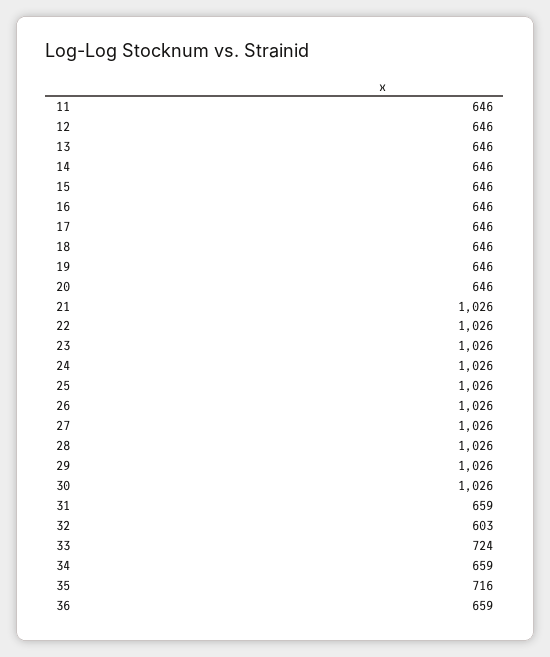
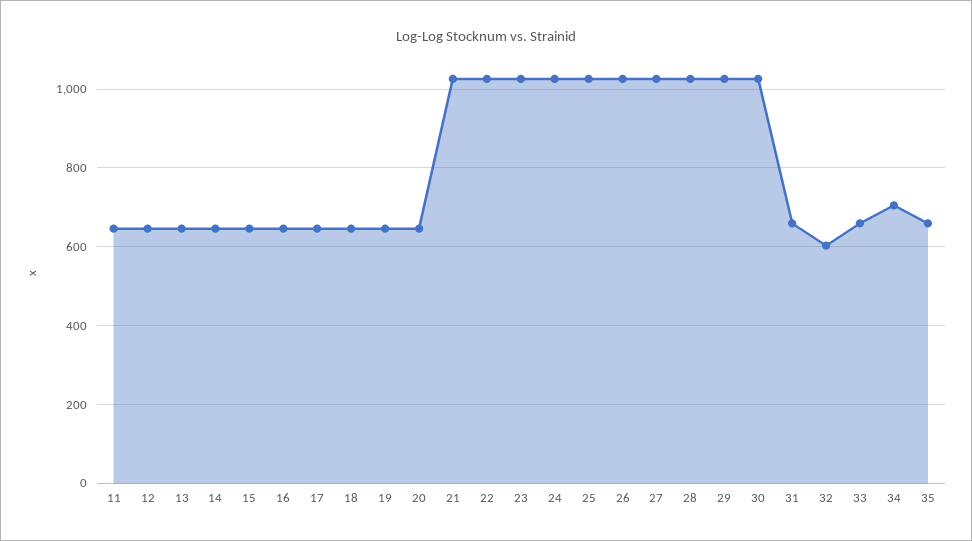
  {
    "11": 646,
    "12": 646,
    "13": 646,
    "14": 646,
    "15": 646,
    "16": 646,
    "17": 646,
    "18": 646,
    "19": 646,
    "20": 646,
    "21": 1026,
    "22": 1026,
    "23": 1026,
    "24": 1026,
    "25": 1026,
    "26": 1026,
    "27": 1026,
    "28": 1026,
    "29": 1026,
    "30": 1026,
    "31": 659,
    "32": 603,
-   "33": 724,
+   "33": 660,
-   "34": 659,
+   "34": 700,
-   "35": 716,
+   "35": 660
-   "36": 659
  }

